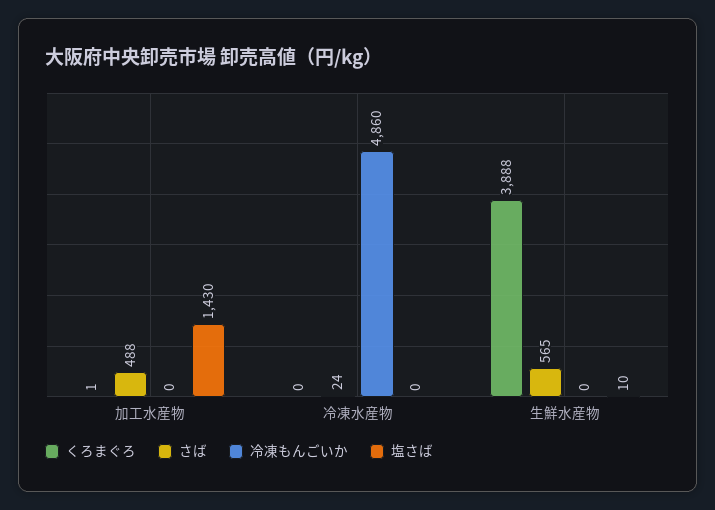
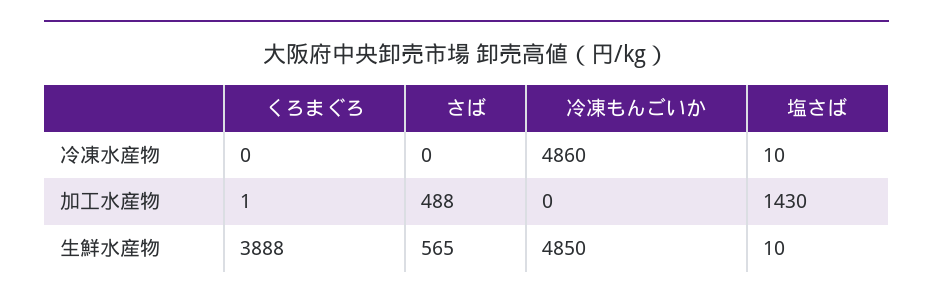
  {
    "くろまぐろ": {
      "加工水産物": 1,
      "冷凍水産物": 0,
      "生鮮水産物": 3888
    },
    "さば": {
      "加工水産物": 488,
-     "冷凍水産物": 24,
+     "冷凍水産物": 0,
      "生鮮水産物": 565
    },
    "冷凍もんごいか": {
      "加工水産物": 0,
      "冷凍水産物": 4860,
-     "生鮮水産物": 0
+     "生鮮水産物": 4850
    },
    "塩さば": {
      "加工水産物": 1430,
-     "冷凍水産物": 0,
+     "冷凍水産物": 10,
      "生鮮水産物": 10
    }
  }

